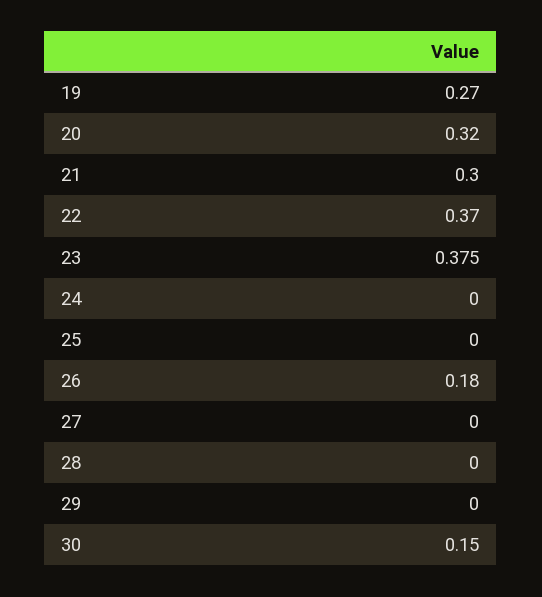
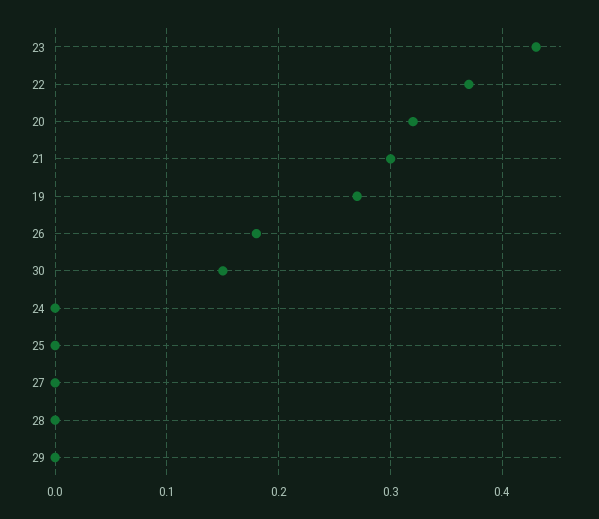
  {
    "19": 0.27,
    "20": 0.32,
    "21": 0.3,
    "22": 0.37,
-   "23": 0.375,
+   "23": 0.43,
    "24": 0,
    "25": 0,
    "26": 0.18,
    "27": 0,
    "28": 0,
    "29": 0,
    "30": 0.15
  }

